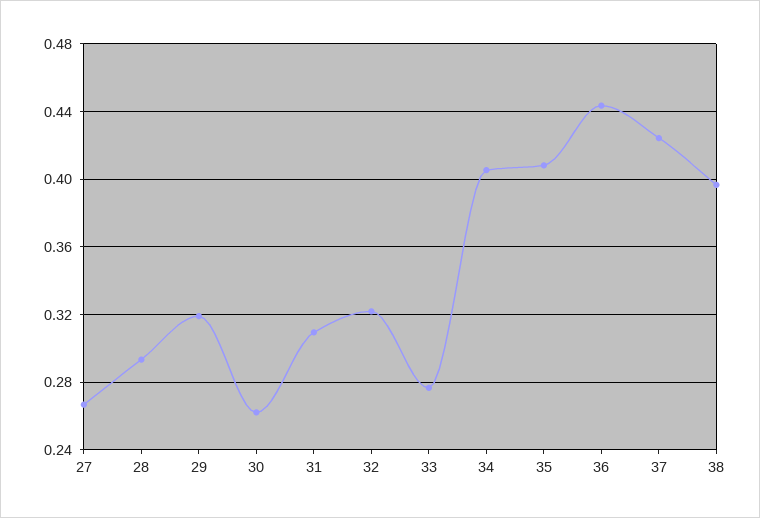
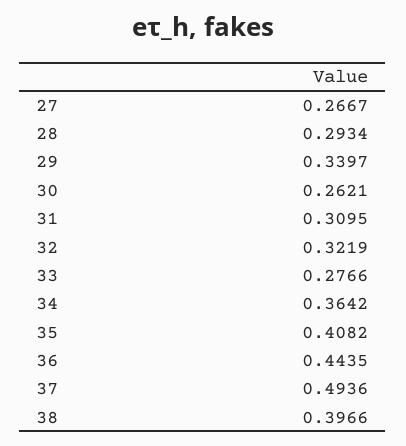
  {
    "27": 0.2667,
    "28": 0.2934,
-   "29": 0.32,
+   "29": 0.3397,
    "30": 0.2621,
    "31": 0.3095,
    "32": 0.3219,
    "33": 0.2766,
-   "34": 0.405,
+   "34": 0.3642,
    "35": 0.4082,
    "36": 0.4435,
-   "37": 0.425,
+   "37": 0.4936,
    "38": 0.3966
  }

